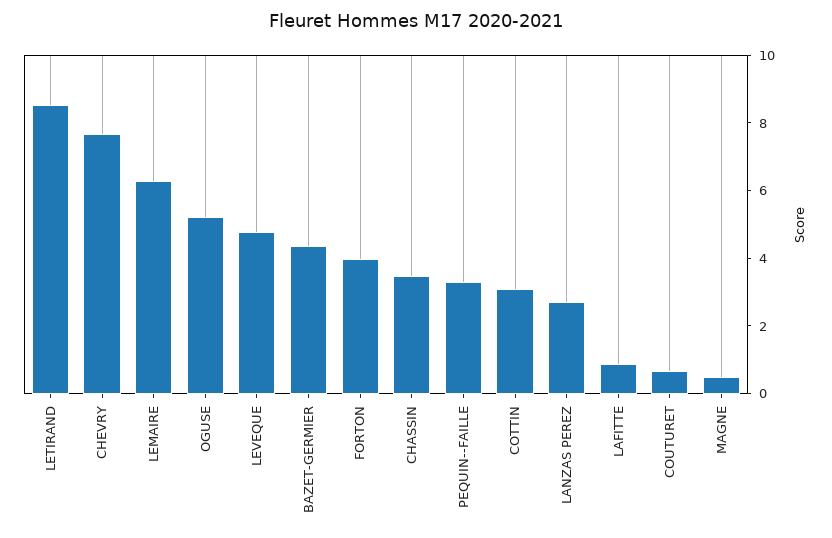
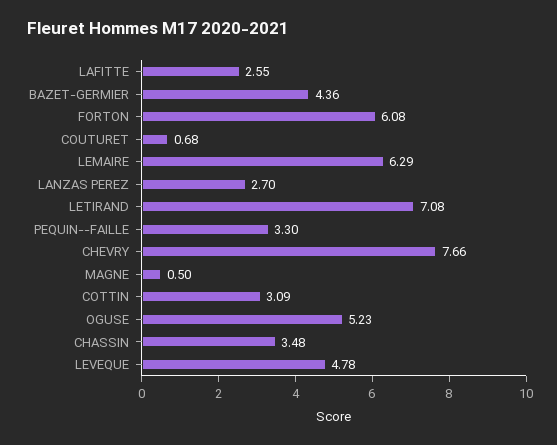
  {
-   "LETIRAND": 8.5,
+   "LETIRAND": 7.08,
    "CHEVRY": 7.66,
    "LEMAIRE": 6.29,
    "OGUSE": 5.23,
    "LEVEQUE": 4.78,
    "BAZET-GERMIER": 4.36,
-   "FORTON": 4,
+   "FORTON": 6.08,
    "CHASSIN": 3.48,
    "PEQUIN--FAILLE": 3.3,
    "COTTIN": 3.09,
    "LANZAS PEREZ": 2.7,
-   "LAFITTE": 1,
+   "LAFITTE": 2.55,
    "COUTURET": 0.68,
    "MAGNE": 0.5
  }

